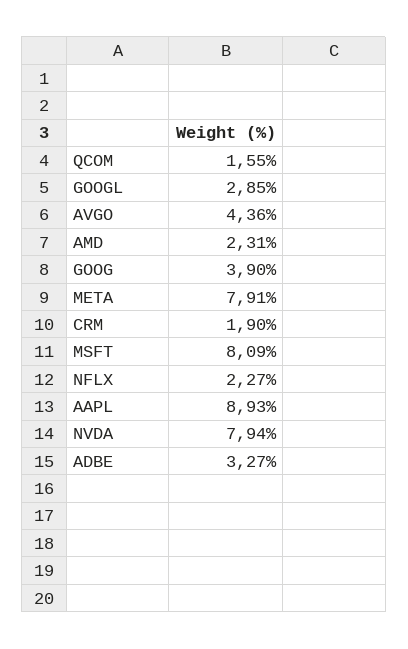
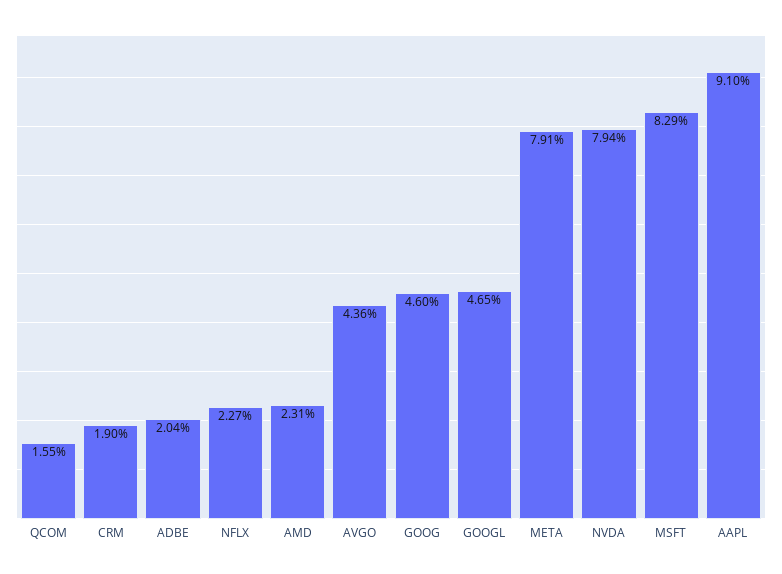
  {
    "QCOM": 1.55,
-   "GOOGL": 2.85,
+   "GOOGL": 4.65,
    "AVGO": 4.36,
    "AMD": 2.31,
-   "GOOG": 3.9,
+   "GOOG": 4.6,
    "META": 7.91,
    "CRM": 1.9,
-   "MSFT": 8.09,
+   "MSFT": 8.29,
    "NFLX": 2.27,
-   "AAPL": 8.93,
+   "AAPL": 9.1,
    "NVDA": 7.94,
-   "ADBE": 3.27
+   "ADBE": 2.04
  }

